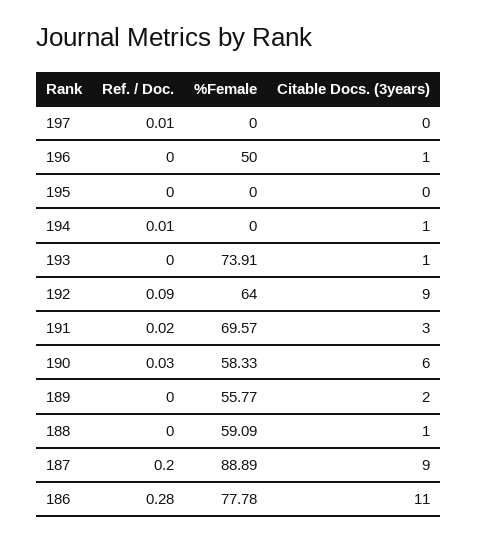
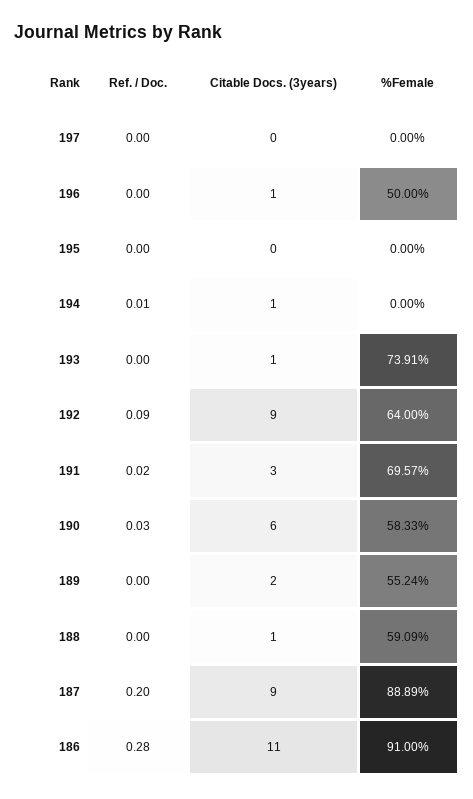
  {
    "Ref. / Doc.": {
-     "197": 0.01,
+     "197": 0,
      "196": 0,
      "195": 0,
      "194": 0.01,
      "193": 0,
      "192": 0.09,
      "191": 0.02,
      "190": 0.03,
      "189": 0,
      "188": 0,
      "187": 0.2,
      "186": 0.28
    },
    "%Female": {
      "197": 0,
      "196": 50,
      "195": 0,
      "194": 0,
      "193": 73.91,
      "192": 64,
      "191": 69.57,
      "190": 58.33,
-     "189": 55.77,
+     "189": 55.24,
      "188": 59.09,
      "187": 88.89,
-     "186": 77.78
+     "186": 91
    },
    "Citable Docs. (3years)": {
      "197": 0,
      "196": 1,
      "195": 0,
      "194": 1,
      "193": 1,
      "192": 9,
      "191": 3,
      "190": 6,
      "189": 2,
      "188": 1,
      "187": 9,
      "186": 11
    }
  }

